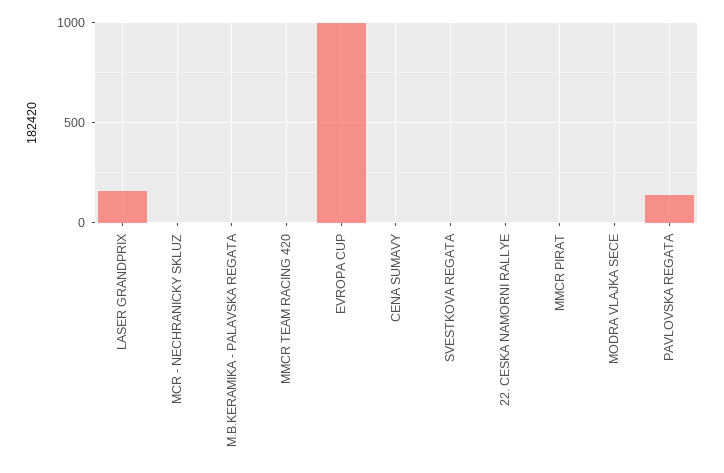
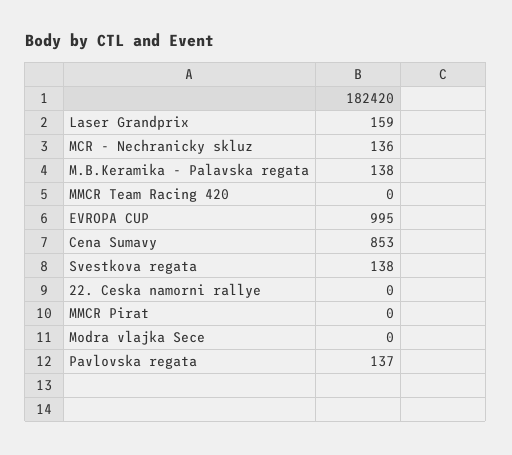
  {
    "LASER GRANDPRIX": 159,
-   "MCR - NECHRANICKY SKLUZ": 0,
+   "MCR - NECHRANICKY SKLUZ": 136,
-   "M.B.KERAMIKA - PALAVSKA REGATA": 0,
+   "M.B.KERAMIKA - PALAVSKA REGATA": 138,
    "MMCR TEAM RACING 420": 0,
    "EVROPA CUP": 995,
-   "CENA SUMAVY": 0,
+   "CENA SUMAVY": 853,
-   "SVESTKOVA REGATA": 0,
+   "SVESTKOVA REGATA": 138,
    "22. CESKA NAMORNI RALLYE": 0,
    "MMCR PIRAT": 0,
    "MODRA VLAJKA SECE": 0,
    "PAVLOVSKA REGATA": 137
  }

